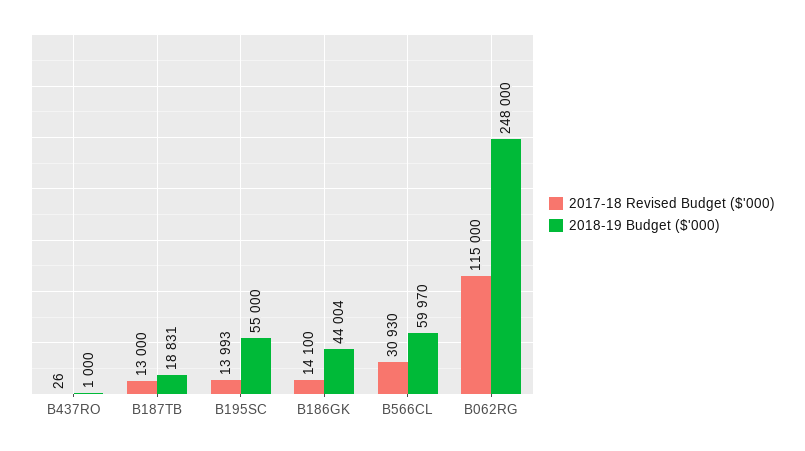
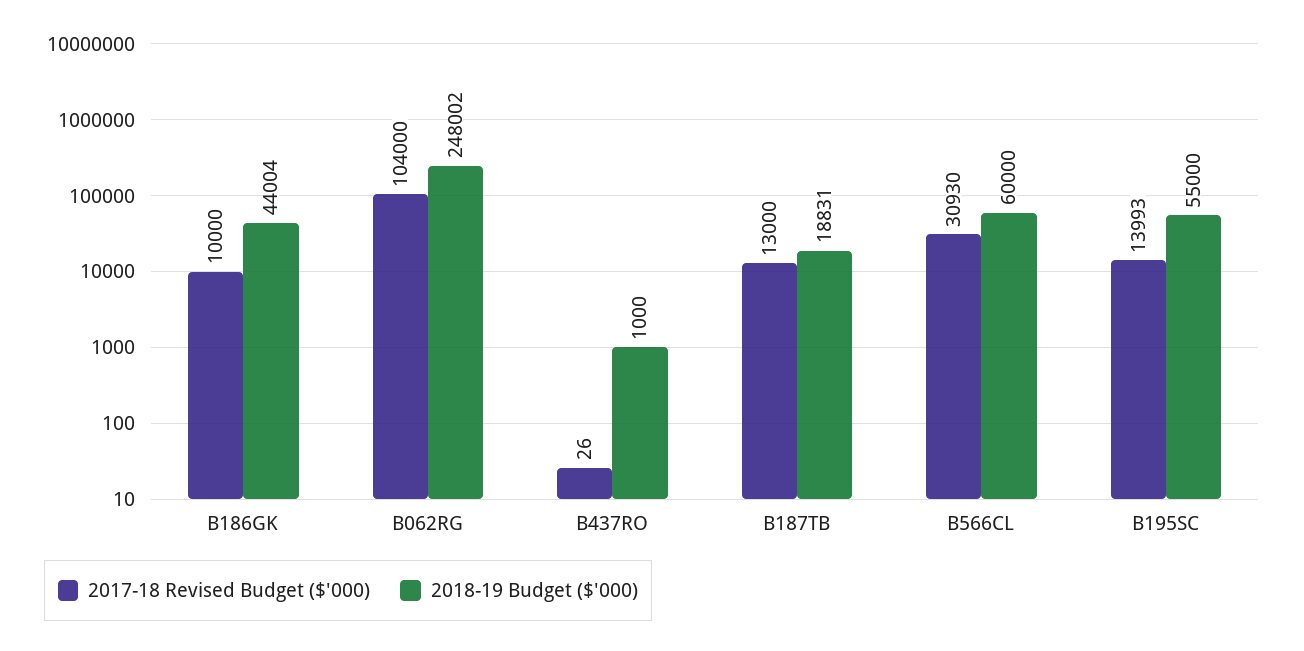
  {
    "2017-18 Revised Budget ($'000)": {
      "B437RO": 26,
      "B187TB": 13000,
      "B195SC": 13993,
-     "B186GK": 14100,
+     "B186GK": 10000,
      "B566CL": 30930,
-     "B062RG": 115000
+     "B062RG": 104000
    },
    "2018-19 Budget ($'000)": {
      "B437RO": 1000,
      "B187TB": 18831,
      "B195SC": 55000,
      "B186GK": 44004,
-     "B566CL": 59970,
+     "B566CL": 60000,
-     "B062RG": 248000
+     "B062RG": 248002
    }
  }

